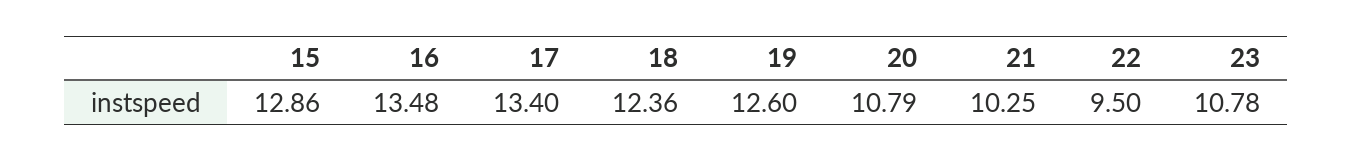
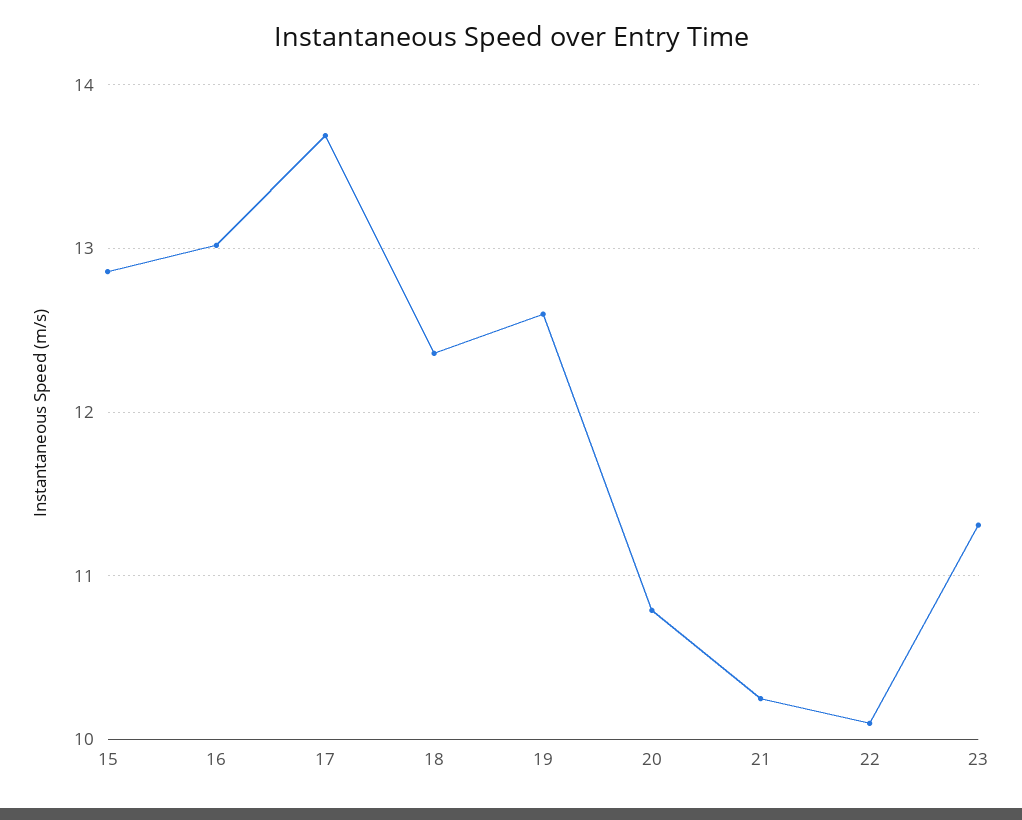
  {
    "15": 12.86,
-   "16": 13.48,
+   "16": 13,
-   "17": 13.4,
+   "17": 13.7,
    "18": 12.36,
    "19": 12.6,
    "20": 10.79,
    "21": 10.25,
-   "22": 9.5,
+   "22": 10.1,
-   "23": 10.78
+   "23": 11.3
  }

